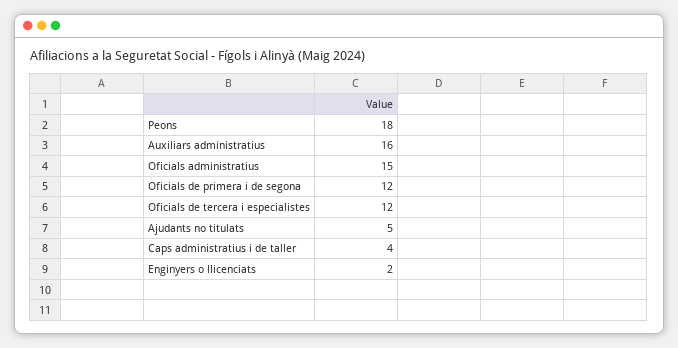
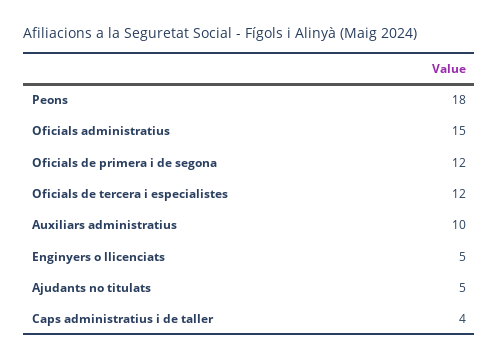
  {
    "Peons": 18,
-   "Auxiliars administratius": 16,
+   "Auxiliars administratius": 10,
    "Oficials administratius": 15,
    "Oficials de primera i de segona": 12,
    "Oficials de tercera i especialistes": 12,
    "Ajudants no titulats": 5,
    "Caps administratius i de taller": 4,
-   "Enginyers o llicenciats": 2
+   "Enginyers o llicenciats": 5
  }

